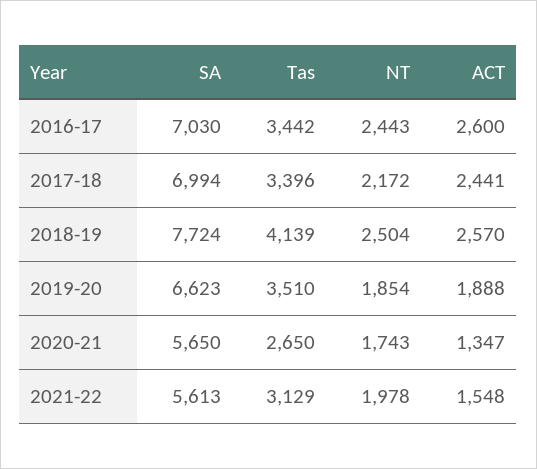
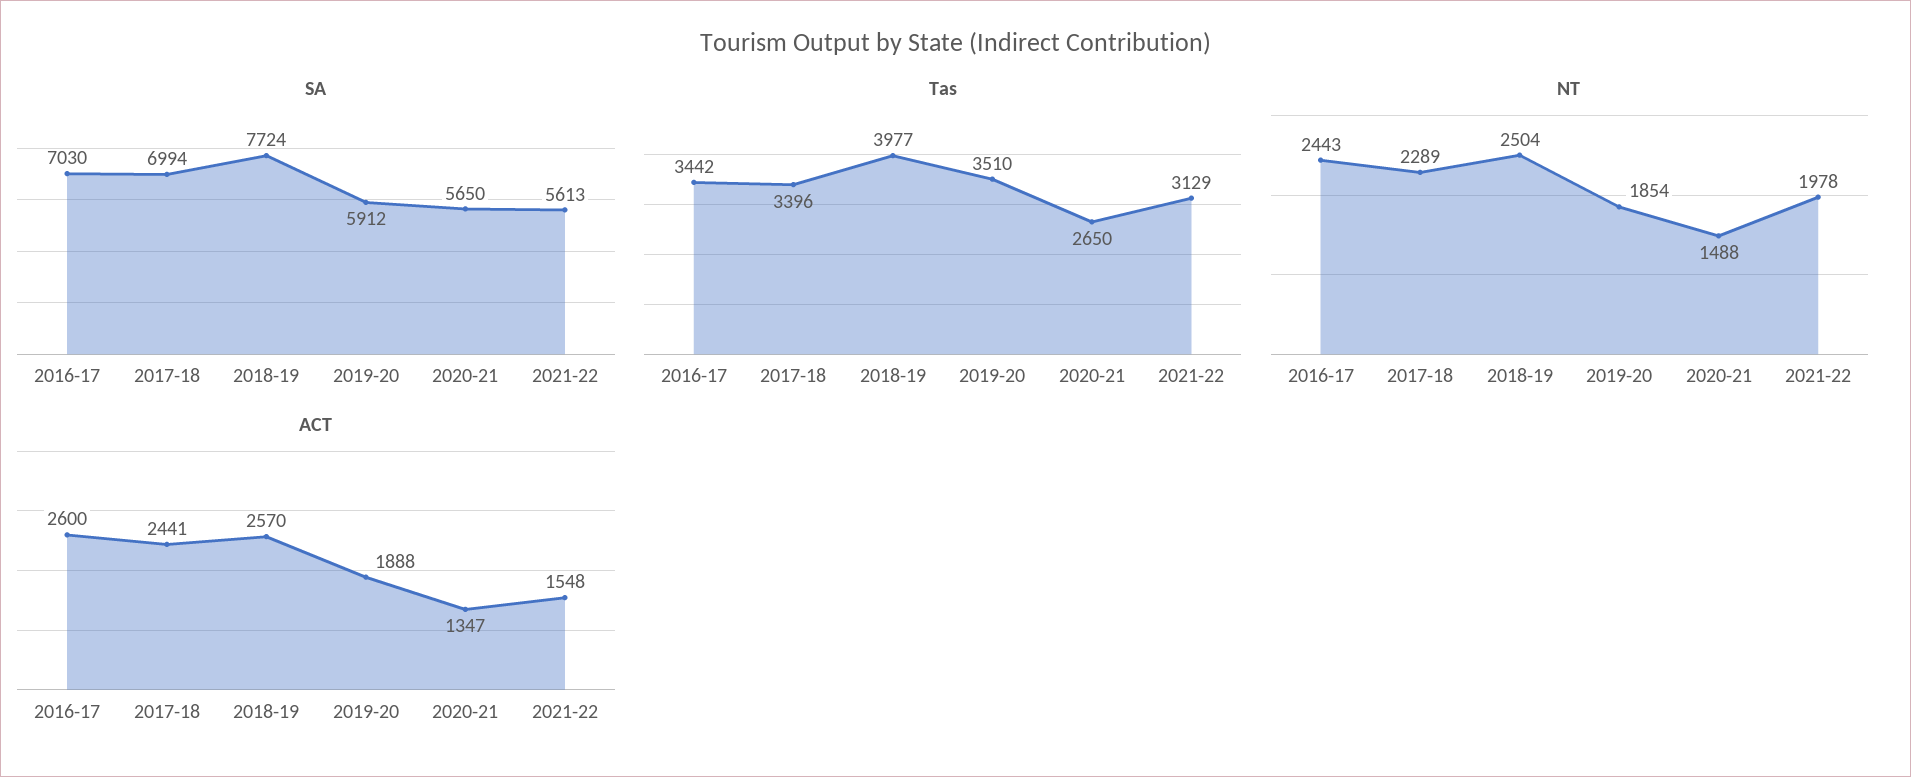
  {
    "SA": {
      "2016-17": 7030,
      "2017-18": 6994,
      "2018-19": 7724,
-     "2019-20": 6623,
+     "2019-20": 5912,
      "2020-21": 5650,
      "2021-22": 5613
    },
    "Tas": {
      "2016-17": 3442,
      "2017-18": 3396,
-     "2018-19": 4139,
+     "2018-19": 3977,
      "2019-20": 3510,
      "2020-21": 2650,
      "2021-22": 3129
    },
    "NT": {
      "2016-17": 2443,
-     "2017-18": 2172,
+     "2017-18": 2289,
      "2018-19": 2504,
      "2019-20": 1854,
-     "2020-21": 1743,
+     "2020-21": 1488,
      "2021-22": 1978
    },
    "ACT": {
      "2016-17": 2600,
      "2017-18": 2441,
      "2018-19": 2570,
      "2019-20": 1888,
      "2020-21": 1347,
      "2021-22": 1548
    }
  }

